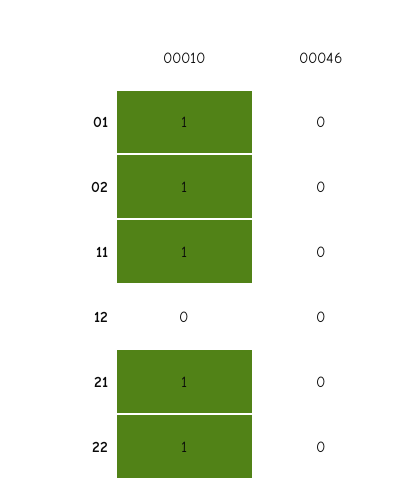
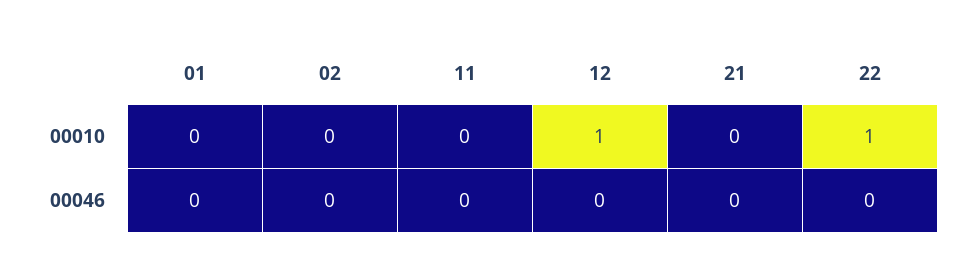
  {
    "00010": {
-     "01": 1,
+     "01": 0,
-     "02": 1,
+     "02": 0,
-     "11": 1,
+     "11": 0,
-     "12": 0,
+     "12": 1,
-     "21": 1,
+     "21": 0,
      "22": 1
    },
    "00046": {
      "01": 0,
      "02": 0,
      "11": 0,
      "12": 0,
      "21": 0,
      "22": 0
    }
  }

